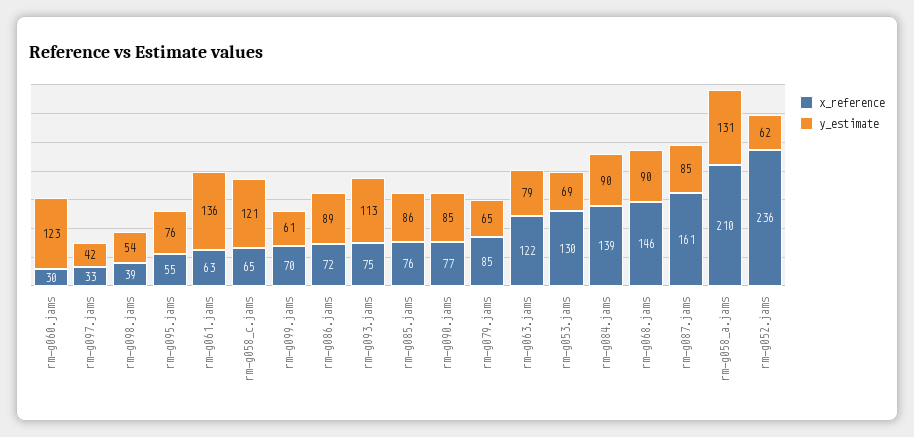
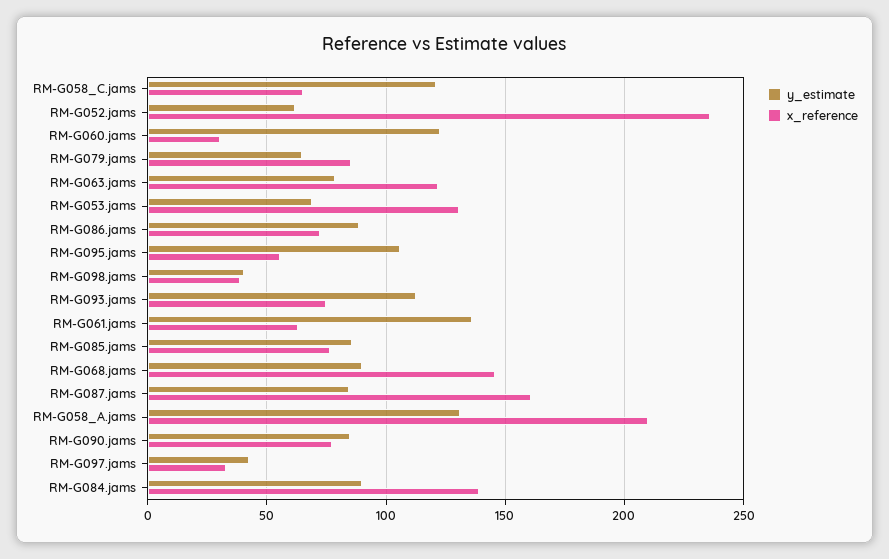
  {
    "x_reference": {
      "rm-g060.jams": 30,
      "rm-g097.jams": 33,
      "rm-g098.jams": 39,
      "rm-g095.jams": 55,
      "rm-g061.jams": 63,
      "rm-g058_c.jams": 65,
-     "rm-g099.jams": 70,
      "rm-g086.jams": 72,
      "rm-g093.jams": 75,
      "rm-g085.jams": 76,
      "rm-g090.jams": 77,
      "rm-g079.jams": 85,
      "rm-g063.jams": 122,
      "rm-g053.jams": 130,
      "rm-g084.jams": 139,
      "rm-g068.jams": 146,
      "rm-g087.jams": 161,
      "rm-g058_a.jams": 210,
      "rm-g052.jams": 236
    },
    "y_estimate": {
      "rm-g060.jams": 123,
      "rm-g097.jams": 42,
-     "rm-g098.jams": 54,
+     "rm-g098.jams": 40,
-     "rm-g095.jams": 76,
+     "rm-g095.jams": 105,
      "rm-g061.jams": 136,
      "rm-g058_c.jams": 121,
-     "rm-g099.jams": 61,
      "rm-g086.jams": 89,
      "rm-g093.jams": 113,
      "rm-g085.jams": 86,
      "rm-g090.jams": 85,
      "rm-g079.jams": 65,
      "rm-g063.jams": 79,
      "rm-g053.jams": 69,
      "rm-g084.jams": 90,
      "rm-g068.jams": 90,
      "rm-g087.jams": 85,
      "rm-g058_a.jams": 131,
      "rm-g052.jams": 62
    }
  }

